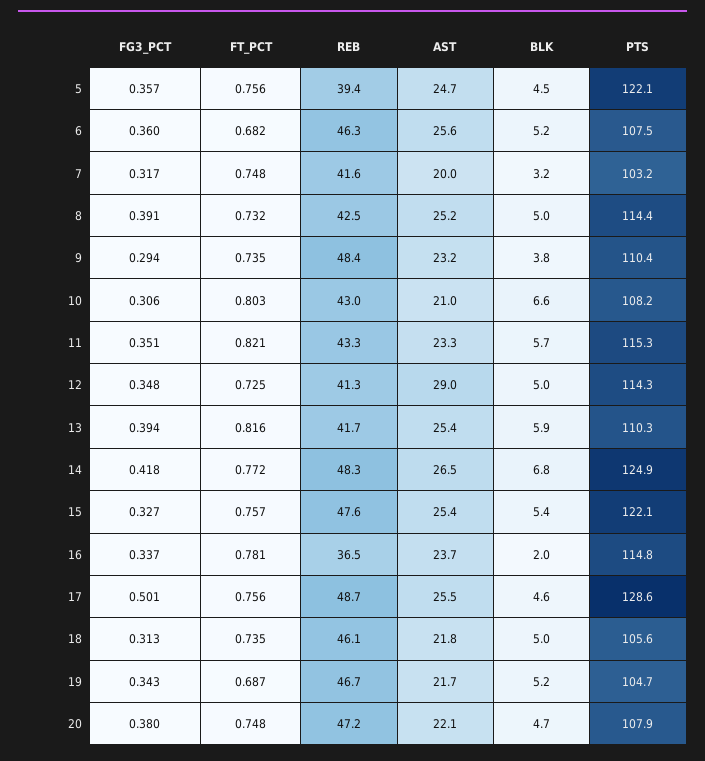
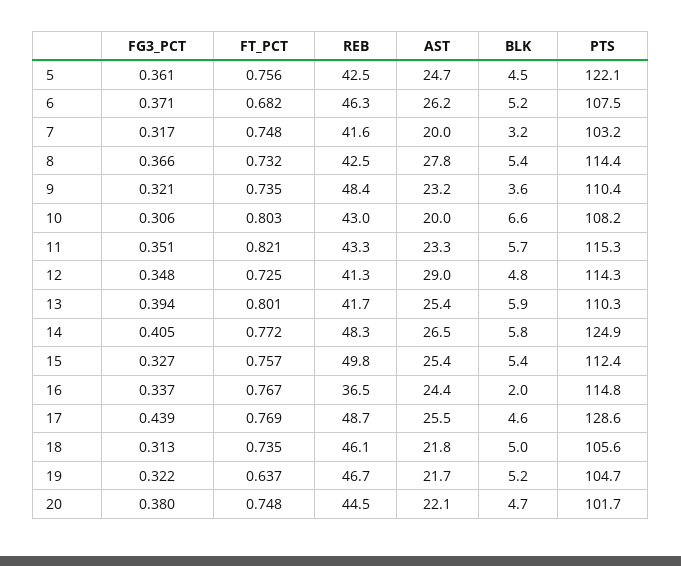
  {
    "FG3_PCT": {
-     "5": 0.357,
+     "5": 0.361,
-     "6": 0.36,
+     "6": 0.371,
      "7": 0.317,
-     "8": 0.391,
+     "8": 0.366,
-     "9": 0.294,
+     "9": 0.321,
      "10": 0.306,
      "11": 0.351,
      "12": 0.348,
      "13": 0.394,
-     "14": 0.418,
+     "14": 0.405,
      "15": 0.327,
      "16": 0.337,
-     "17": 0.501,
+     "17": 0.439,
      "18": 0.313,
-     "19": 0.343,
+     "19": 0.322,
      "20": 0.38
    },
    "FT_PCT": {
      "5": 0.756,
      "6": 0.682,
      "7": 0.748,
      "8": 0.732,
      "9": 0.735,
      "10": 0.803,
      "11": 0.821,
      "12": 0.725,
-     "13": 0.816,
+     "13": 0.801,
      "14": 0.772,
      "15": 0.757,
-     "16": 0.781,
+     "16": 0.767,
-     "17": 0.756,
+     "17": 0.769,
      "18": 0.735,
-     "19": 0.687,
+     "19": 0.637,
      "20": 0.748
    },
    "REB": {
-     "5": 39.4,
+     "5": 42.5,
      "6": 46.3,
      "7": 41.6,
      "8": 42.5,
      "9": 48.4,
      "10": 43,
      "11": 43.3,
      "12": 41.3,
      "13": 41.7,
      "14": 48.3,
-     "15": 47.6,
+     "15": 49.8,
      "16": 36.5,
      "17": 48.7,
      "18": 46.1,
      "19": 46.7,
-     "20": 47.2
+     "20": 44.5
    },
    "AST": {
      "5": 24.7,
-     "6": 25.6,
+     "6": 26.2,
      "7": 20,
-     "8": 25.2,
+     "8": 27.8,
      "9": 23.2,
-     "10": 21,
+     "10": 20,
      "11": 23.3,
      "12": 29,
      "13": 25.4,
      "14": 26.5,
      "15": 25.4,
-     "16": 23.7,
+     "16": 24.4,
      "17": 25.5,
      "18": 21.8,
      "19": 21.7,
      "20": 22.1
    },
    "BLK": {
      "5": 4.5,
      "6": 5.2,
      "7": 3.2,
-     "8": 5,
+     "8": 5.4,
-     "9": 3.8,
+     "9": 3.6,
      "10": 6.6,
      "11": 5.7,
-     "12": 5,
+     "12": 4.8,
      "13": 5.9,
-     "14": 6.8,
+     "14": 5.8,
      "15": 5.4,
      "16": 2,
      "17": 4.6,
      "18": 5,
      "19": 5.2,
      "20": 4.7
    },
    "PTS": {
      "5": 122.1,
      "6": 107.5,
      "7": 103.2,
      "8": 114.4,
      "9": 110.4,
      "10": 108.2,
      "11": 115.3,
      "12": 114.3,
      "13": 110.3,
      "14": 124.9,
-     "15": 122.1,
+     "15": 112.4,
      "16": 114.8,
      "17": 128.6,
      "18": 105.6,
      "19": 104.7,
-     "20": 107.9
+     "20": 101.7
    }
  }

